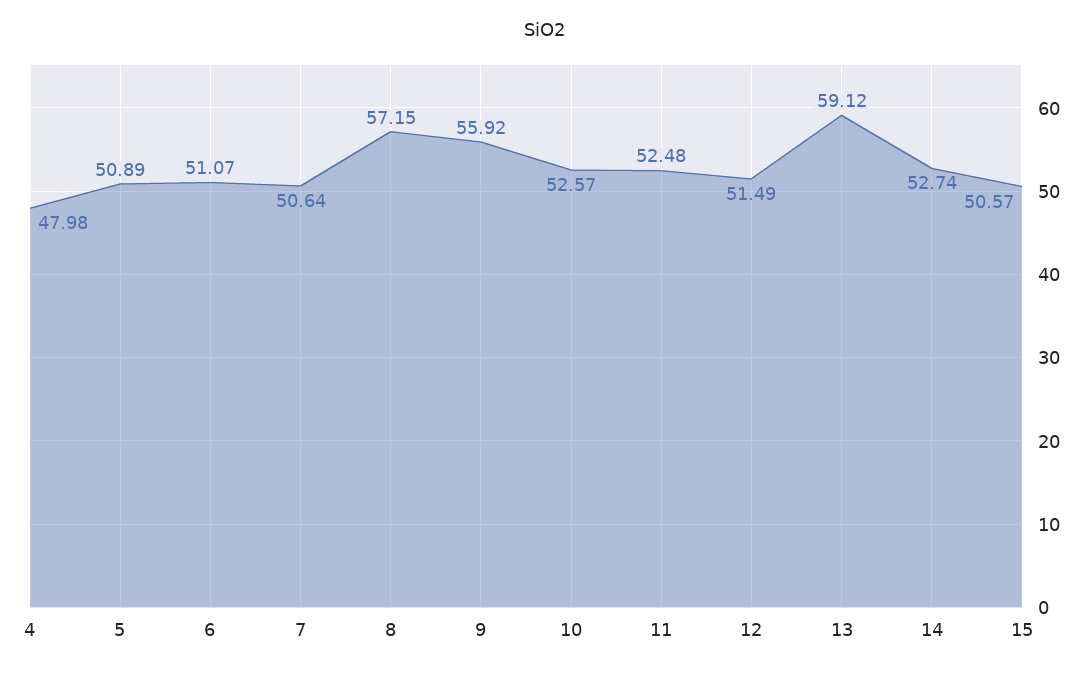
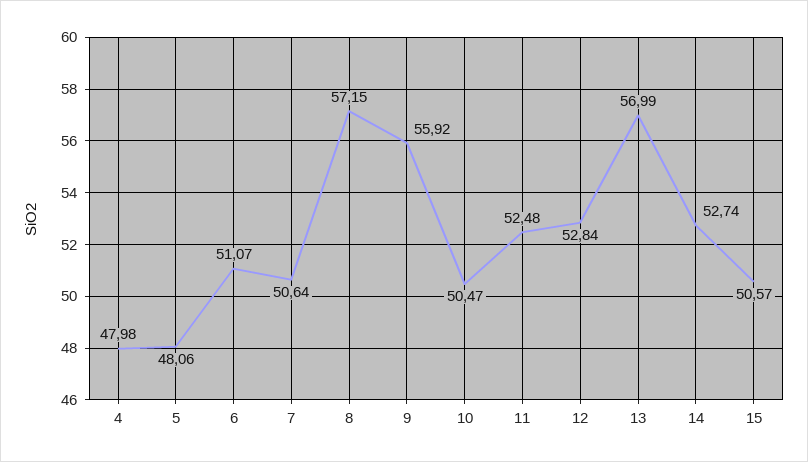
  {
    "4": 47.98,
-   "5": 50.89,
+   "5": 48.06,
    "6": 51.07,
    "7": 50.64,
    "8": 57.15,
    "9": 55.92,
-   "10": 52.57,
+   "10": 50.47,
    "11": 52.48,
-   "12": 51.49,
+   "12": 52.84,
-   "13": 59.12,
+   "13": 56.99,
    "14": 52.74,
    "15": 50.57
  }

